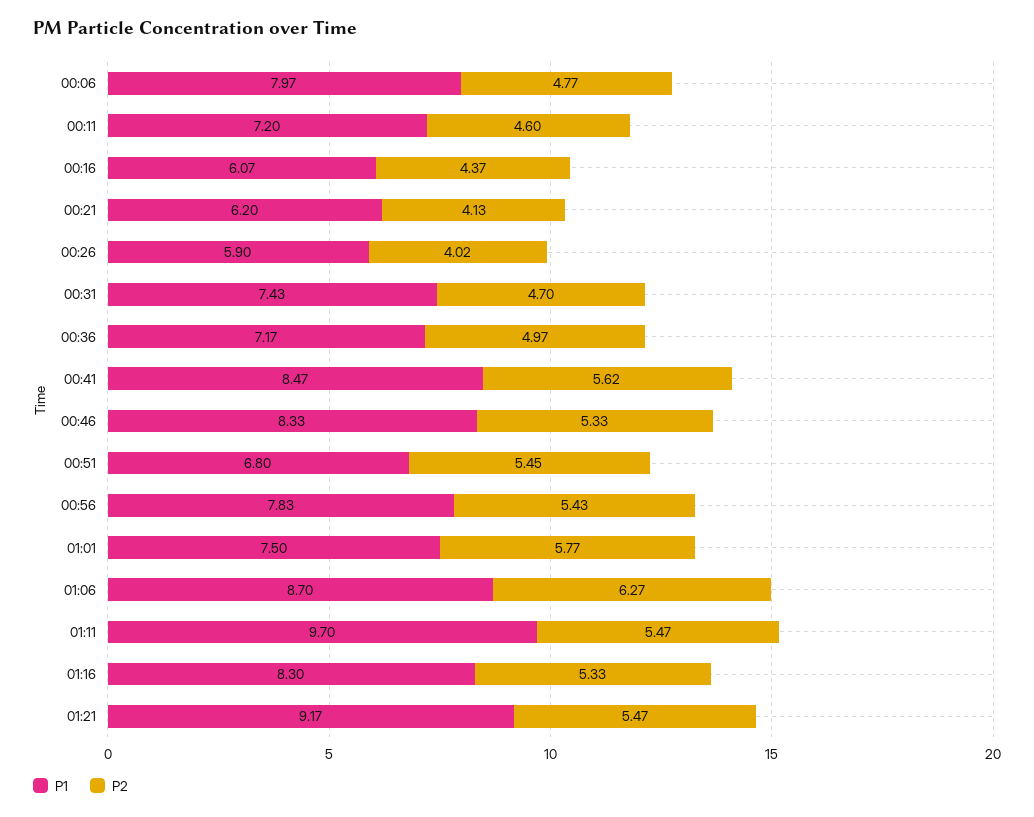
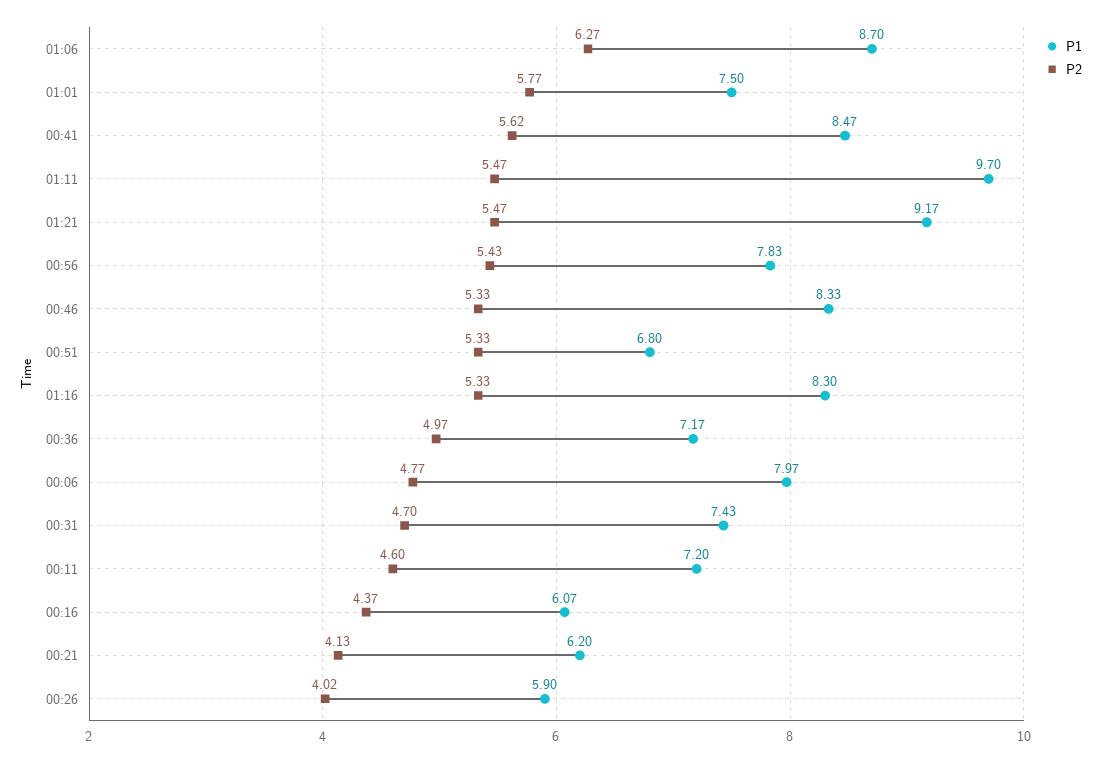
  {
    "P1": {
      "00:06": 7.97,
      "00:11": 7.2,
      "00:16": 6.07,
      "00:21": 6.2,
      "00:26": 5.9,
      "00:31": 7.43,
      "00:36": 7.17,
      "00:41": 8.47,
      "00:46": 8.33,
      "00:51": 6.8,
      "00:56": 7.83,
      "01:01": 7.5,
      "01:06": 8.7,
      "01:11": 9.7,
      "01:16": 8.3,
      "01:21": 9.17
    },
    "P2": {
      "00:06": 4.77,
      "00:11": 4.6,
      "00:16": 4.37,
      "00:21": 4.13,
      "00:26": 4.02,
      "00:31": 4.7,
      "00:36": 4.97,
      "00:41": 5.62,
      "00:46": 5.33,
-     "00:51": 5.45,
+     "00:51": 5.33,
      "00:56": 5.43,
      "01:01": 5.77,
      "01:06": 6.27,
      "01:11": 5.47,
      "01:16": 5.33,
      "01:21": 5.47
    }
  }

